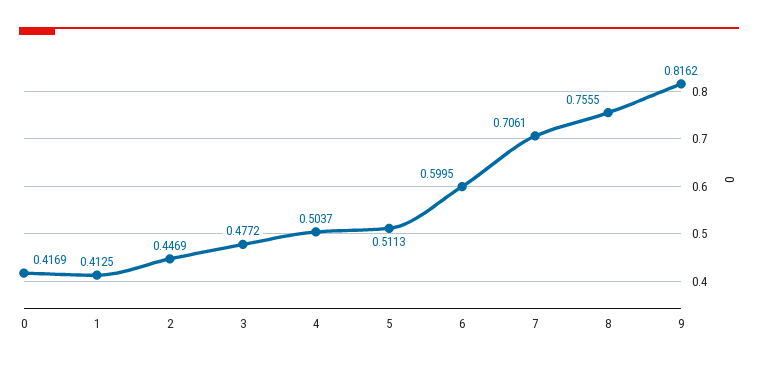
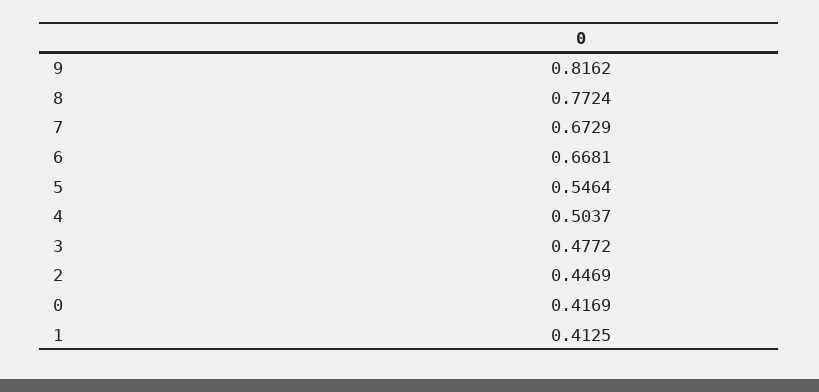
  {
    "0": 0.4169,
    "1": 0.4125,
    "2": 0.4469,
    "3": 0.4772,
    "4": 0.5037,
-   "5": 0.5113,
+   "5": 0.5464,
-   "6": 0.5995,
+   "6": 0.6681,
-   "7": 0.7061,
+   "7": 0.6729,
-   "8": 0.7555,
+   "8": 0.7724,
    "9": 0.8162
  }

